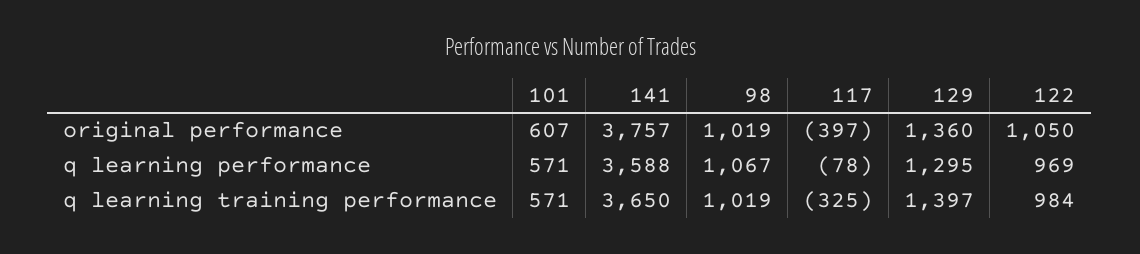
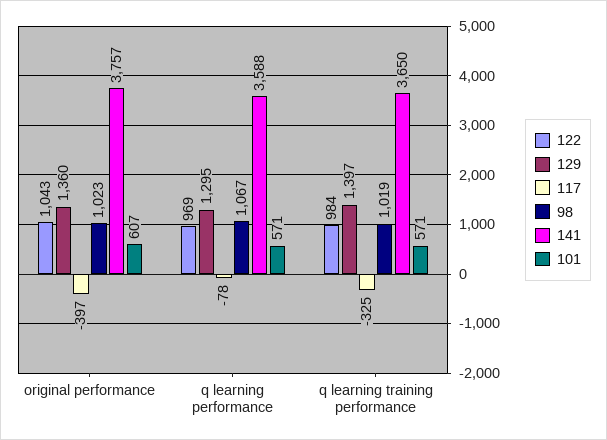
  {
    "101": {
      "original performance": 607,
      "q learning performance": 571,
      "q learning training performance": 571
    },
    "141": {
      "original performance": 3757,
      "q learning performance": 3588,
      "q learning training performance": 3650
    },
    "98": {
-     "original performance": 1019,
+     "original performance": 1023,
      "q learning performance": 1067,
      "q learning training performance": 1019
    },
    "117": {
      "original performance": -397,
      "q learning performance": -78,
      "q learning training performance": -325
    },
    "129": {
      "original performance": 1360,
      "q learning performance": 1295,
      "q learning training performance": 1397
    },
    "122": {
-     "original performance": 1050,
+     "original performance": 1043,
      "q learning performance": 969,
      "q learning training performance": 984
    }
  }

